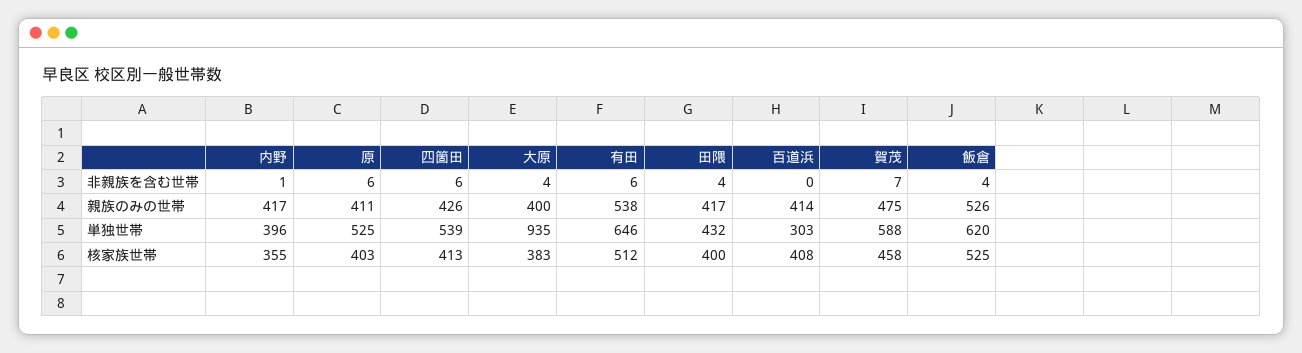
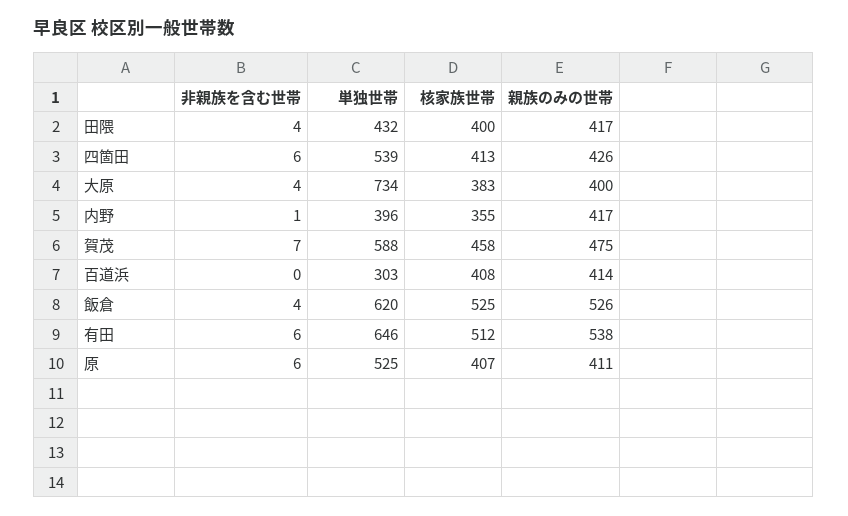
  {
    "内野": {
      "非親族を含む世帯": 1,
      "親族のみの世帯": 417,
      "単独世帯": 396,
      "核家族世帯": 355
    },
    "原": {
      "非親族を含む世帯": 6,
      "親族のみの世帯": 411,
      "単独世帯": 525,
-     "核家族世帯": 403
+     "核家族世帯": 407
    },
    "四箇田": {
      "非親族を含む世帯": 6,
      "親族のみの世帯": 426,
      "単独世帯": 539,
      "核家族世帯": 413
    },
    "大原": {
      "非親族を含む世帯": 4,
      "親族のみの世帯": 400,
-     "単独世帯": 935,
+     "単独世帯": 734,
      "核家族世帯": 383
    },
    "有田": {
      "非親族を含む世帯": 6,
      "親族のみの世帯": 538,
      "単独世帯": 646,
      "核家族世帯": 512
    },
    "田隈": {
      "非親族を含む世帯": 4,
      "親族のみの世帯": 417,
      "単独世帯": 432,
      "核家族世帯": 400
    },
    "百道浜": {
      "非親族を含む世帯": 0,
      "親族のみの世帯": 414,
      "単独世帯": 303,
      "核家族世帯": 408
    },
    "賀茂": {
      "非親族を含む世帯": 7,
      "親族のみの世帯": 475,
      "単独世帯": 588,
      "核家族世帯": 458
    },
    "飯倉": {
      "非親族を含む世帯": 4,
      "親族のみの世帯": 526,
      "単独世帯": 620,
      "核家族世帯": 525
    }
  }

